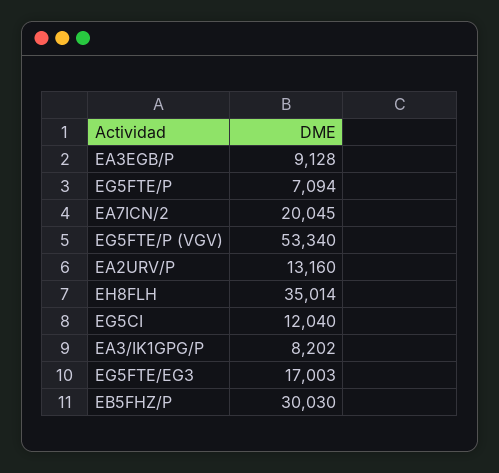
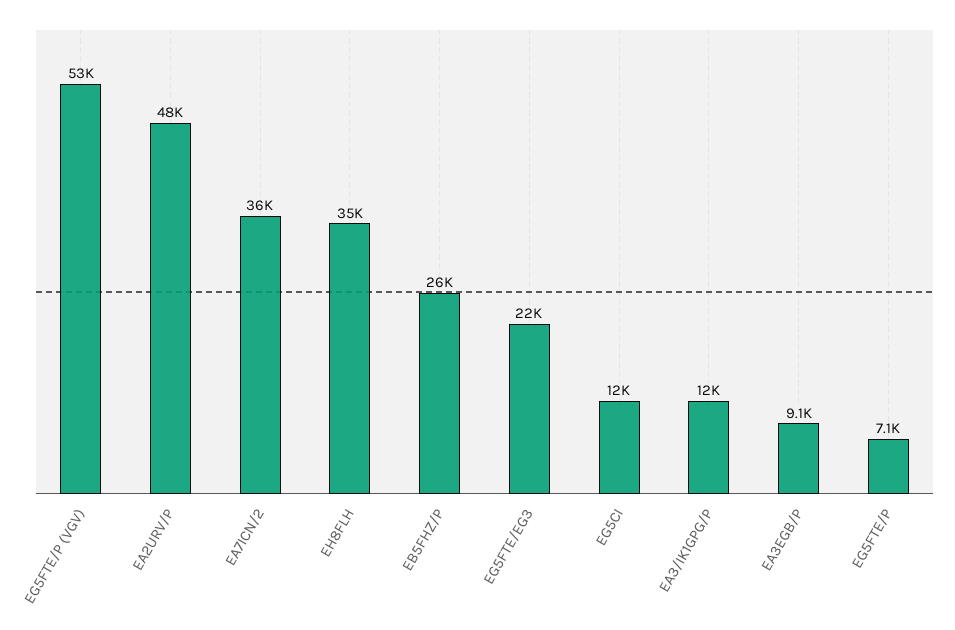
  {
    "EA3EGB/P": 9128,
    "EG5FTE/P": 7094,
-   "EA7ICN/2": 20045,
+   "EA7ICN/2": 36000,
    "EG5FTE/P (VGV)": 53340,
-   "EA2URV/P": 13160,
+   "EA2URV/P": 48000,
    "EH8FLH": 35014,
    "EG5CI": 12040,
-   "EA3/IK1GPG/P": 8202,
+   "EA3/IK1GPG/P": 12000,
-   "EG5FTE/EG3": 17003,
+   "EG5FTE/EG3": 22000,
-   "EB5FHZ/P": 30030
+   "EB5FHZ/P": 26000
  }

